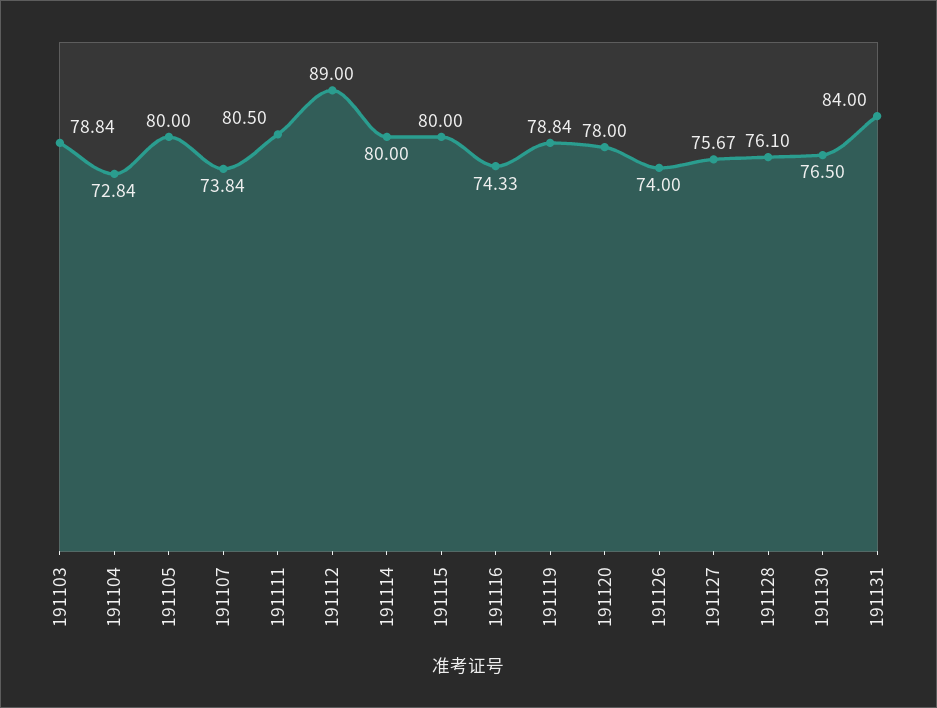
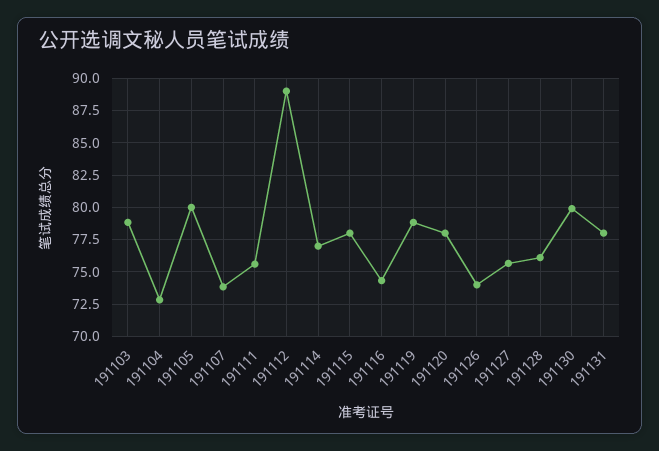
  {
    "191103": 78.84,
    "191104": 72.84,
    "191105": 80,
    "191107": 73.84,
-   "191111": 80.5,
+   "191111": 75.5,
    "191112": 89,
-   "191114": 80,
+   "191114": 77,
-   "191115": 80,
+   "191115": 78,
    "191116": 74.33,
    "191119": 78.84,
    "191120": 78,
    "191126": 74,
    "191127": 75.67,
    "191128": 76.1,
-   "191130": 76.5,
+   "191130": 80,
-   "191131": 84
+   "191131": 78
  }

